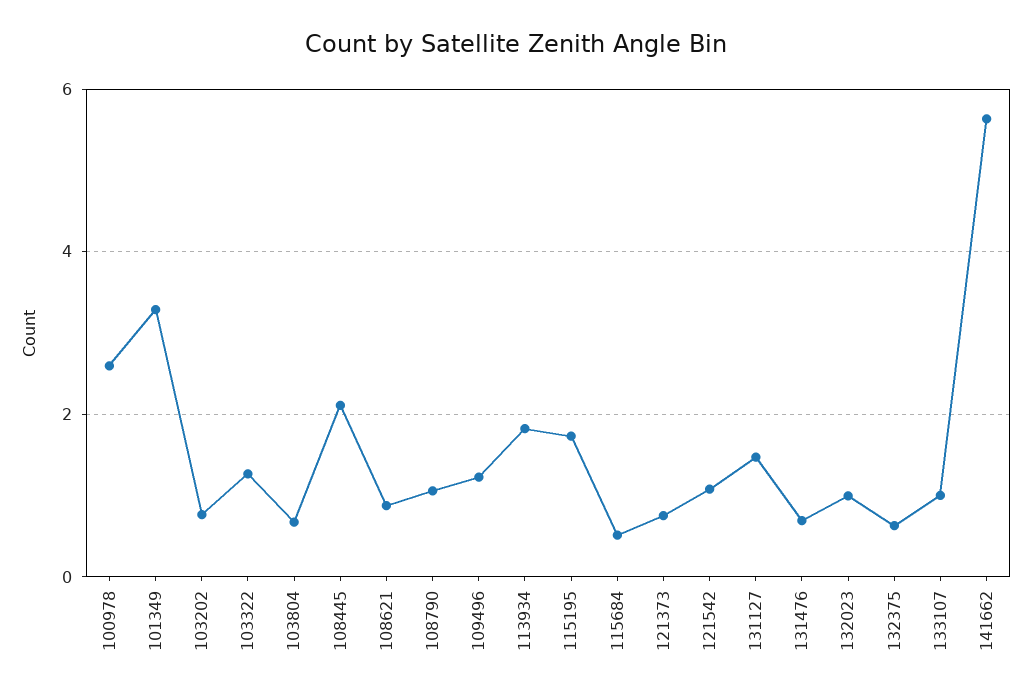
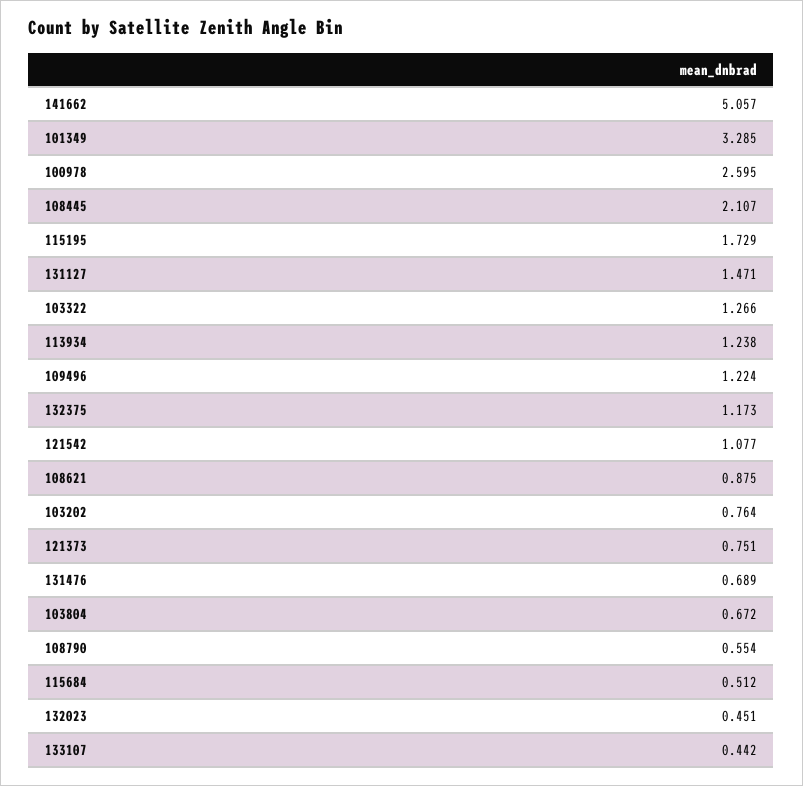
  {
    "100978": 2.595,
    "101349": 3.285,
    "103202": 0.764,
    "103322": 1.266,
    "103804": 0.672,
    "108445": 2.107,
    "108621": 0.875,
-   "108790": 1,
+   "108790": 0.554,
    "109496": 1.224,
-   "113934": 1.8,
+   "113934": 1.238,
    "115195": 1.729,
    "115684": 0.512,
    "121373": 0.751,
    "121542": 1.077,
    "131127": 1.471,
    "131476": 0.689,
-   "132023": 1,
+   "132023": 0.451,
-   "132375": 0.6,
+   "132375": 1.173,
-   "133107": 1,
+   "133107": 0.442,
-   "141662": 5.6
+   "141662": 5.057
  }

